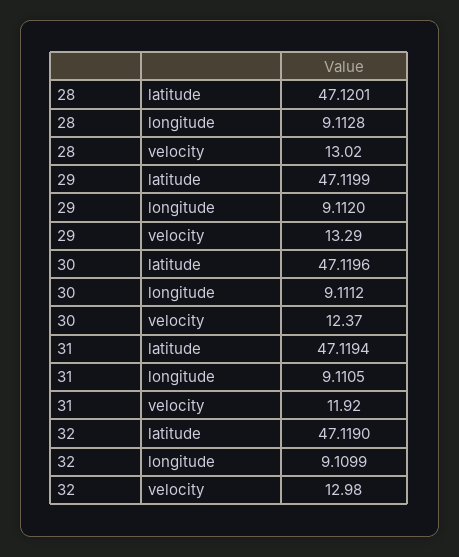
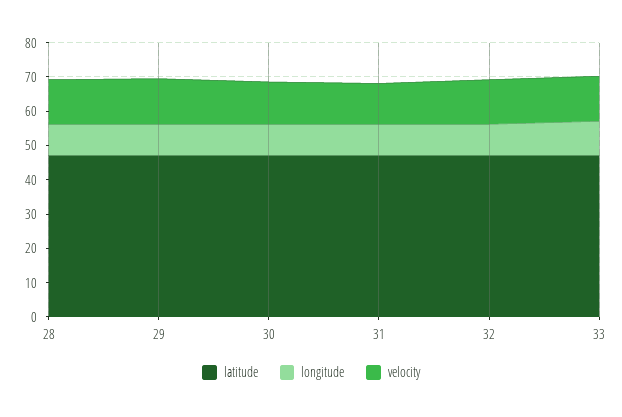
  {
    "latitude": {
      "28": 47.1201,
      "29": 47.1199,
      "30": 47.1196,
      "31": 47.1194,
-     "32": 47.119
+     "32": 47.119,
+     "33": 47.5
    },
    "longitude": {
      "28": 9.1128,
      "29": 9.112,
      "30": 9.1112,
      "31": 9.1105,
-     "32": 9.1099
+     "32": 9.1099,
+     "33": 10
    },
    "velocity": {
      "28": 13.02,
      "29": 13.29,
      "30": 12.37,
      "31": 11.92,
-     "32": 12.98
+     "32": 12.98,
+     "33": 12.5
    }
  }

